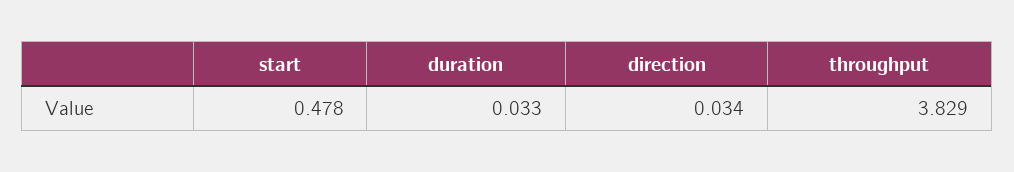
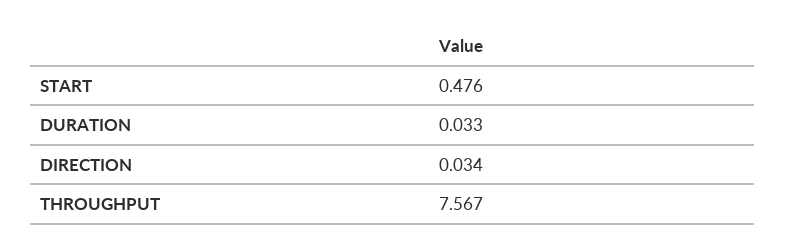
  {
-   "start": 0.478,
+   "start": 0.476,
    "duration": 0.033,
    "direction": 0.034,
-   "throughput": 3.829
+   "throughput": 7.567
  }

